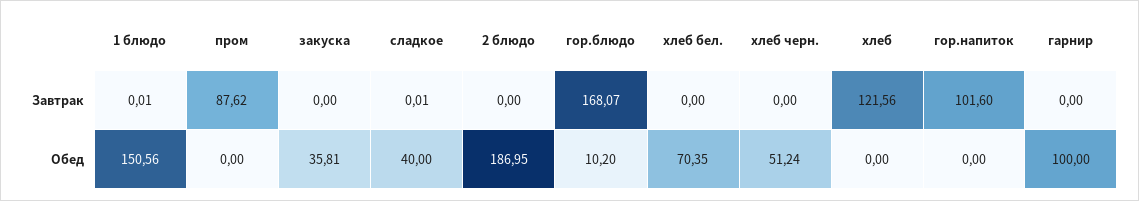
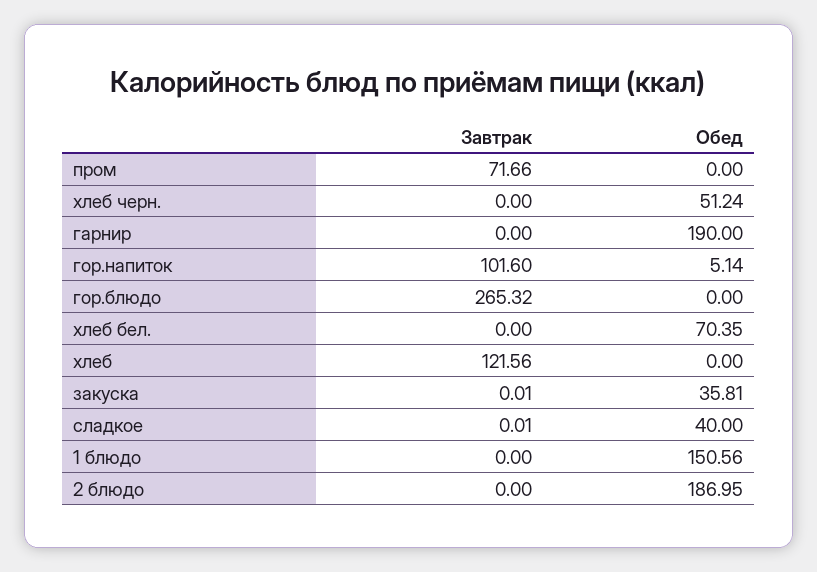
  {
    "1 блюдо": {
-     "Завтрак": 0.01,
+     "Завтрак": 0,
      "Обед": 150.56
    },
    "пром": {
-     "Завтрак": 87.62,
+     "Завтрак": 71.66,
      "Обед": 0
    },
    "закуска": {
-     "Завтрак": 0,
+     "Завтрак": 0.01,
      "Обед": 35.81
    },
    "сладкое": {
      "Завтрак": 0.01,
      "Обед": 40
    },
    "2 блюдо": {
      "Завтрак": 0,
      "Обед": 186.95
    },
    "гор.блюдо": {
-     "Завтрак": 168.07,
+     "Завтрак": 265.32,
-     "Обед": 10.2
+     "Обед": 0
    },
    "хлеб бел.": {
      "Завтрак": 0,
      "Обед": 70.35
    },
    "хлеб черн.": {
      "Завтрак": 0,
      "Обед": 51.24
    },
    "хлеб": {
      "Завтрак": 121.56,
      "Обед": 0
    },
    "гор.напиток": {
      "Завтрак": 101.6,
-     "Обед": 0
+     "Обед": 5.14
    },
    "гарнир": {
      "Завтрак": 0,
-     "Обед": 100
+     "Обед": 190
    }
  }

